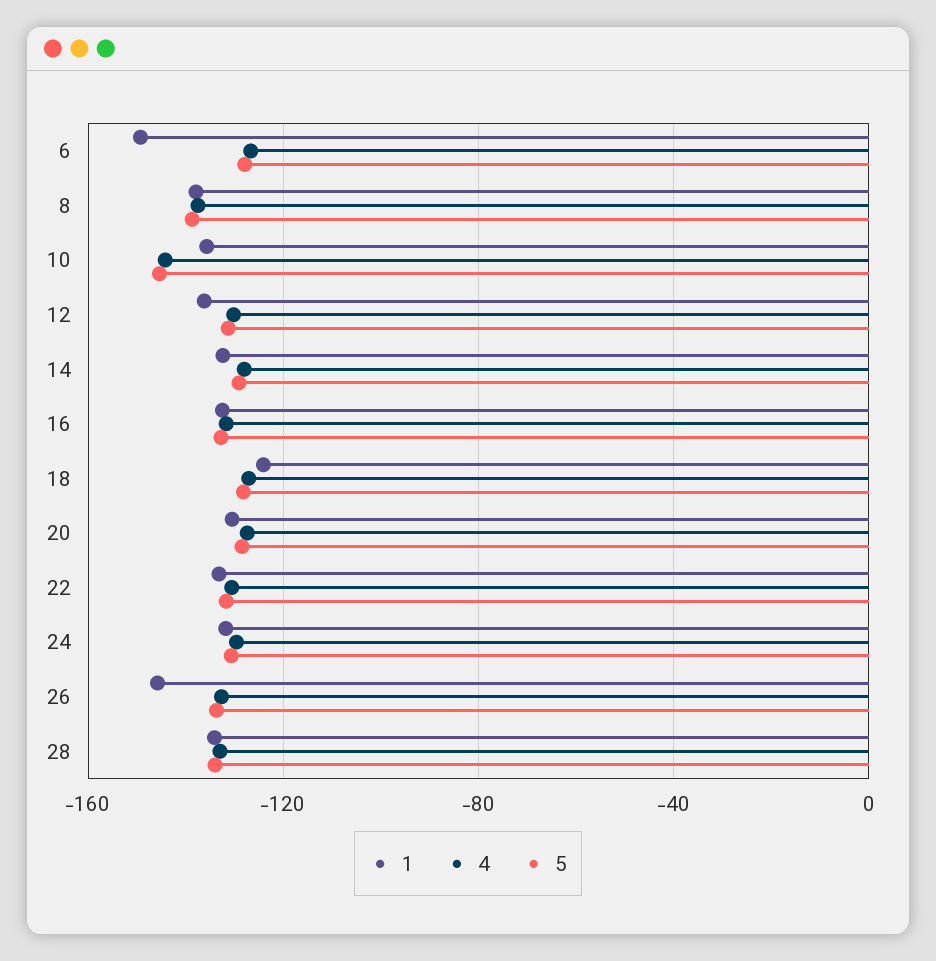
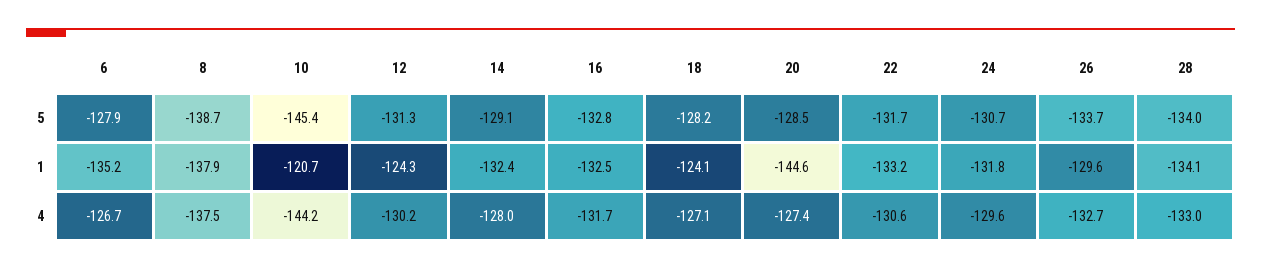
  {
    "1": {
-     "6": -150,
+     "6": -135.2,
      "8": -137.9,
-     "10": -135,
+     "10": -120.7,
-     "12": -135,
+     "12": -124.3,
      "14": -132.4,
      "16": -132.5,
      "18": -124.1,
-     "20": -130,
+     "20": -144.6,
      "22": -133.2,
      "24": -131.8,
-     "26": -145,
+     "26": -129.6,
      "28": -134.1
    },
    "4": {
      "6": -126.7,
      "8": -137.5,
      "10": -144.2,
      "12": -130.2,
      "14": -128,
      "16": -131.7,
      "18": -127.1,
      "20": -127.4,
      "22": -130.6,
      "24": -129.6,
      "26": -132.7,
      "28": -133
    },
    "5": {
      "6": -127.9,
      "8": -138.7,
      "10": -145.4,
      "12": -131.3,
      "14": -129.1,
      "16": -132.8,
      "18": -128.2,
      "20": -128.5,
      "22": -131.7,
      "24": -130.7,
      "26": -133.7,
      "28": -134
    }
  }

